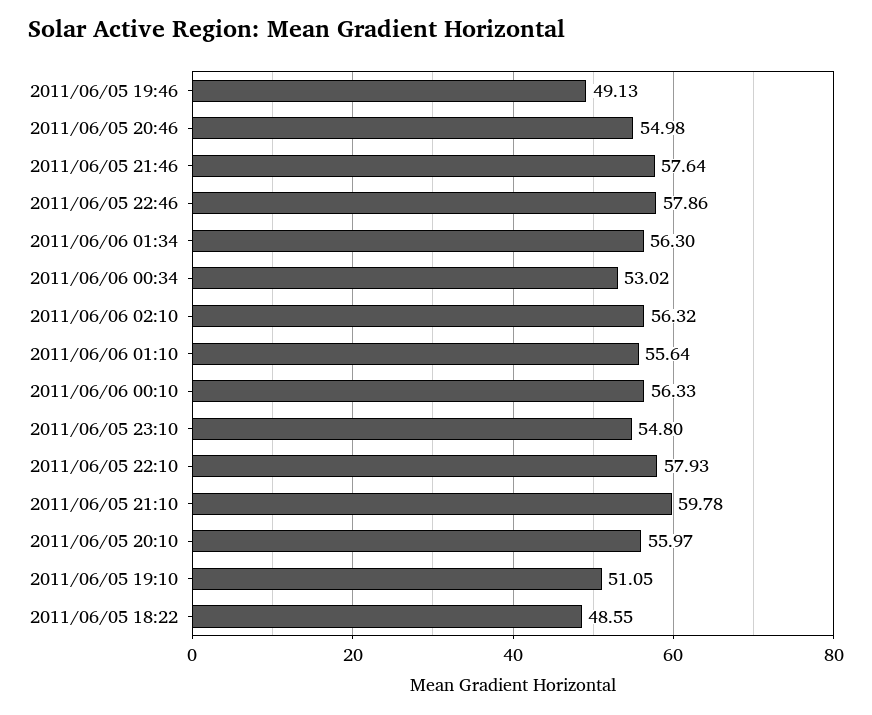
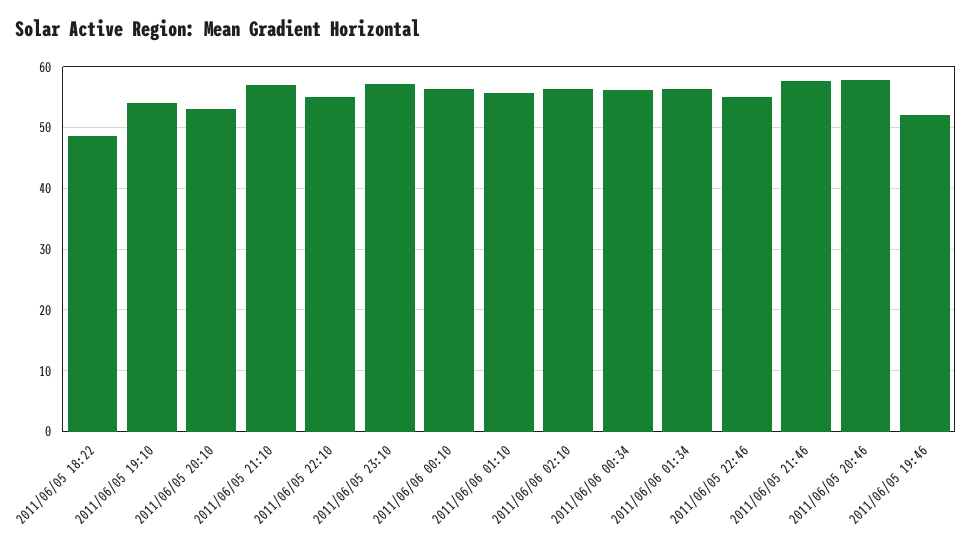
  {
-   "2011/06/05 19:46": 49.13,
+   "2011/06/05 19:46": 52,
-   "2011/06/05 20:46": 54.98,
+   "2011/06/05 20:46": 58,
    "2011/06/05 21:46": 57.64,
-   "2011/06/05 22:46": 57.86,
+   "2011/06/05 22:46": 55,
    "2011/06/06 01:34": 56.3,
-   "2011/06/06 00:34": 53.02,
+   "2011/06/06 00:34": 56,
    "2011/06/06 02:10": 56.32,
    "2011/06/06 01:10": 55.64,
    "2011/06/06 00:10": 56.33,
-   "2011/06/05 23:10": 54.8,
+   "2011/06/05 23:10": 57,
-   "2011/06/05 22:10": 57.93,
+   "2011/06/05 22:10": 55,
-   "2011/06/05 21:10": 59.78,
+   "2011/06/05 21:10": 57,
-   "2011/06/05 20:10": 55.97,
+   "2011/06/05 20:10": 53,
-   "2011/06/05 19:10": 51.05,
+   "2011/06/05 19:10": 54,
    "2011/06/05 18:22": 48.55
  }

